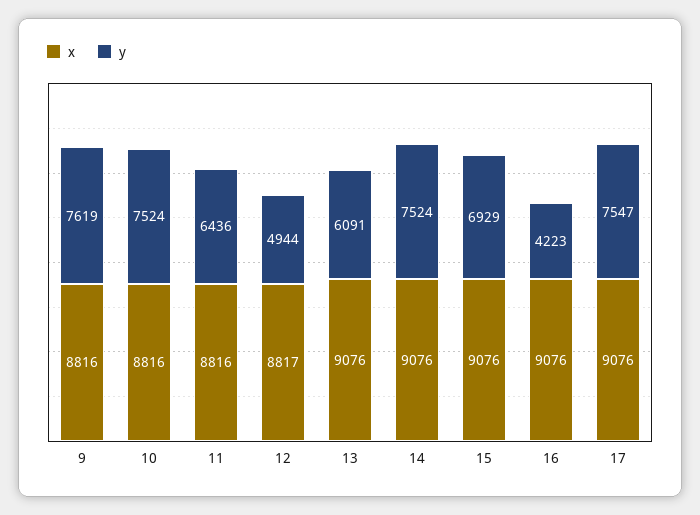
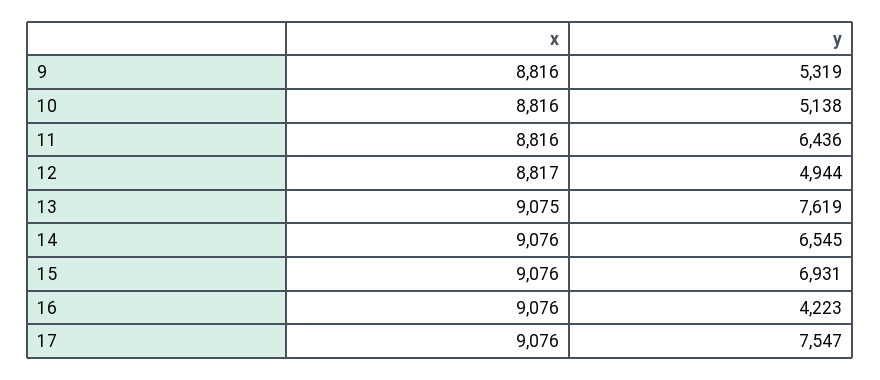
  {
    "x": {
      "9": 8816,
      "10": 8816,
      "11": 8816,
      "12": 8817,
-     "13": 9076,
+     "13": 9075,
      "14": 9076,
      "15": 9076,
      "16": 9076,
      "17": 9076
    },
    "y": {
-     "9": 7619,
+     "9": 5319,
-     "10": 7524,
+     "10": 5138,
      "11": 6436,
      "12": 4944,
-     "13": 6091,
+     "13": 7619,
-     "14": 7524,
+     "14": 6545,
-     "15": 6929,
+     "15": 6931,
      "16": 4223,
      "17": 7547
    }
  }

